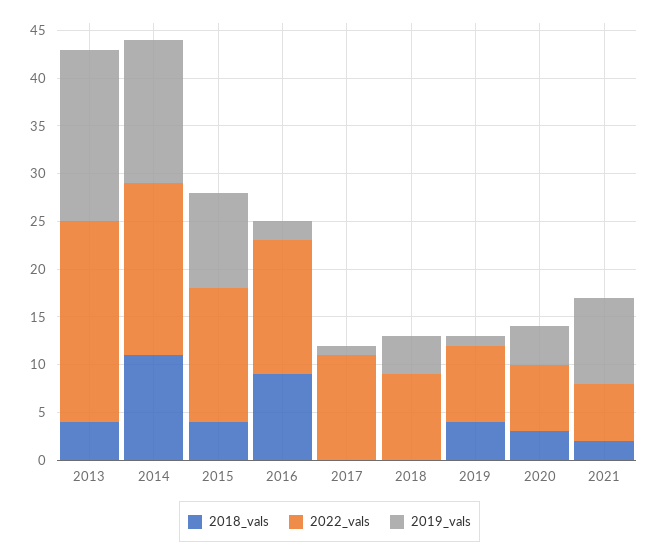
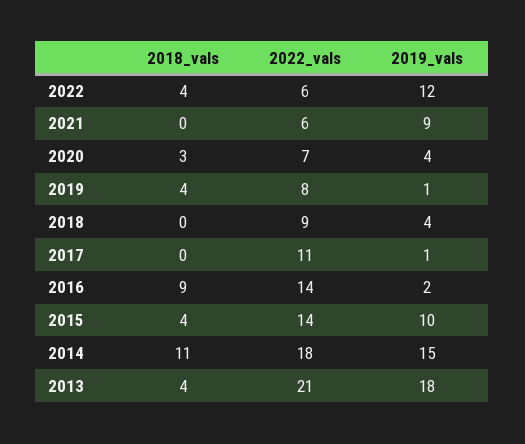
  {
    "2018_vals": {
      "2013": 4,
      "2014": 11,
      "2015": 4,
      "2016": 9,
      "2017": 0,
      "2018": 0,
      "2019": 4,
      "2020": 3,
-     "2021": 2
+     "2021": 0,
+     "2022": 4
    },
    "2022_vals": {
      "2013": 21,
      "2014": 18,
      "2015": 14,
      "2016": 14,
      "2017": 11,
      "2018": 9,
      "2019": 8,
      "2020": 7,
-     "2021": 6
+     "2021": 6,
+     "2022": 6
    },
    "2019_vals": {
      "2013": 18,
      "2014": 15,
      "2015": 10,
      "2016": 2,
      "2017": 1,
      "2018": 4,
      "2019": 1,
      "2020": 4,
-     "2021": 9
+     "2021": 9,
+     "2022": 12
    }
  }

